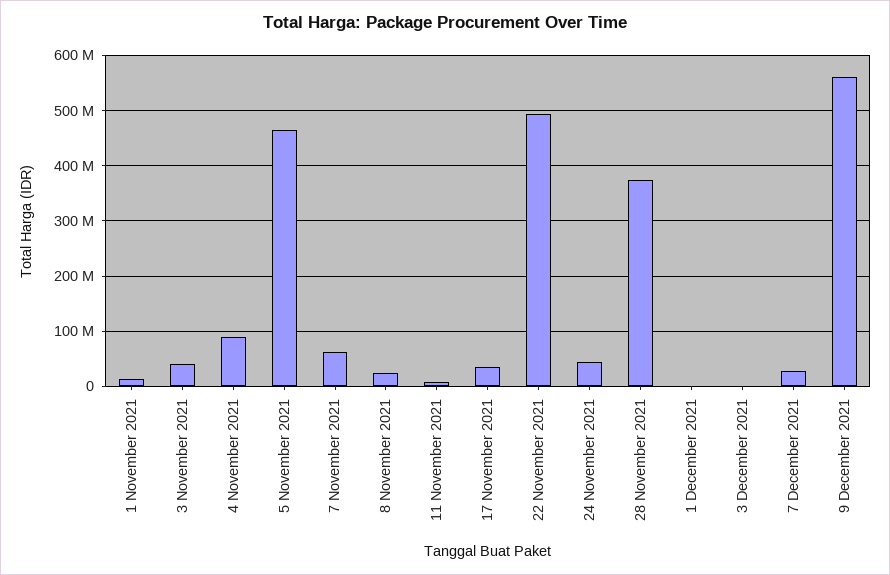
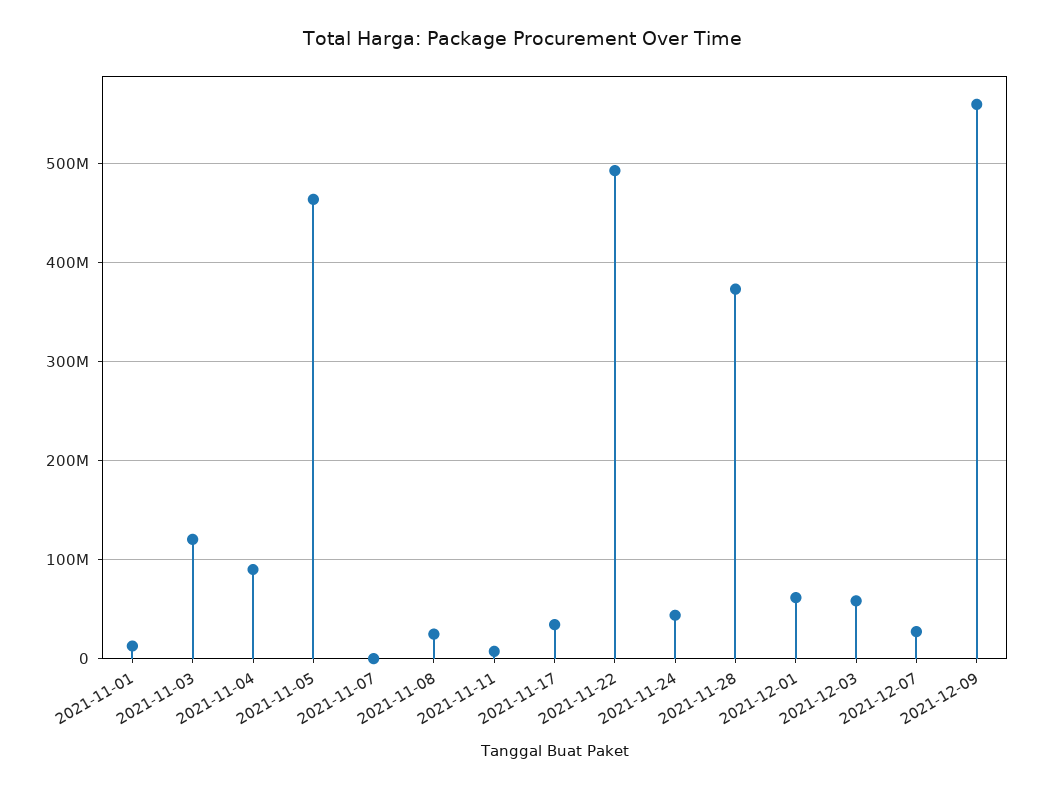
  {
    "1 November 2021": 10000000,
-   "3 November 2021": 40000000,
+   "3 November 2021": 120000000,
    "4 November 2021": 90000000,
    "5 November 2021": 460000000,
-   "7 November 2021": 60000000,
+   "7 November 2021": 0,
    "8 November 2021": 20000000,
    "11 November 2021": 10000000,
    "17 November 2021": 30000000,
    "22 November 2021": 490000000,
    "24 November 2021": 40000000,
    "28 November 2021": 370000000,
-   "1 December 2021": 0,
+   "1 December 2021": 60000000,
-   "3 December 2021": 0,
+   "3 December 2021": 60000000,
    "7 December 2021": 30000000,
    "9 December 2021": 560000000
  }

